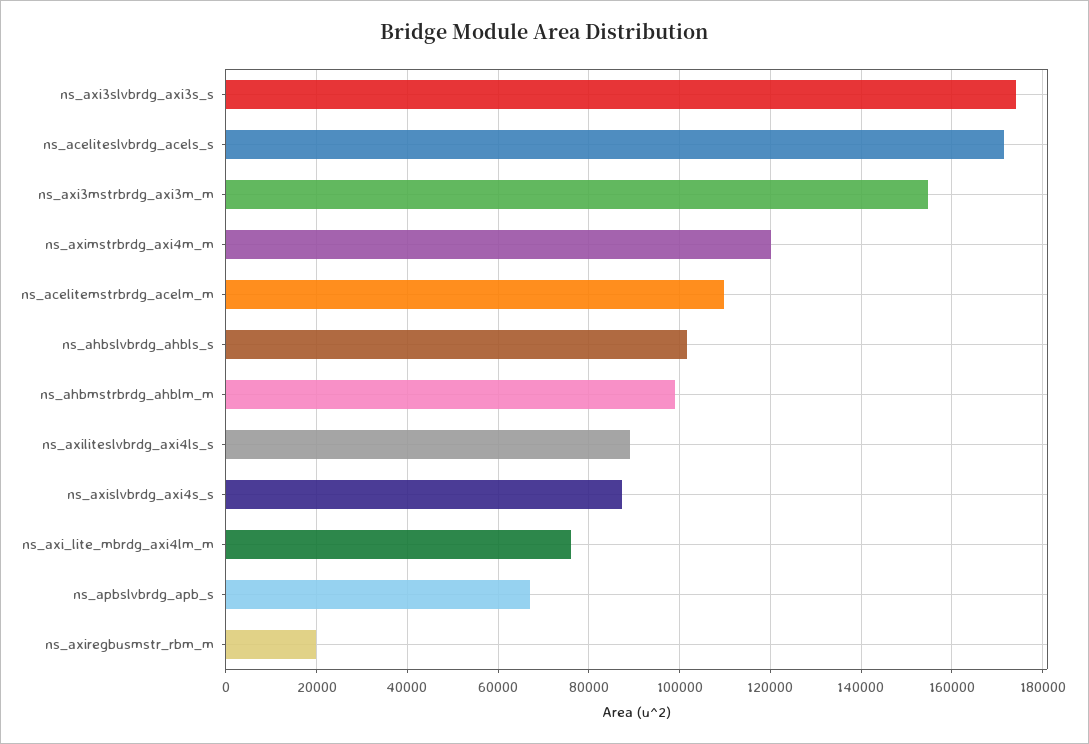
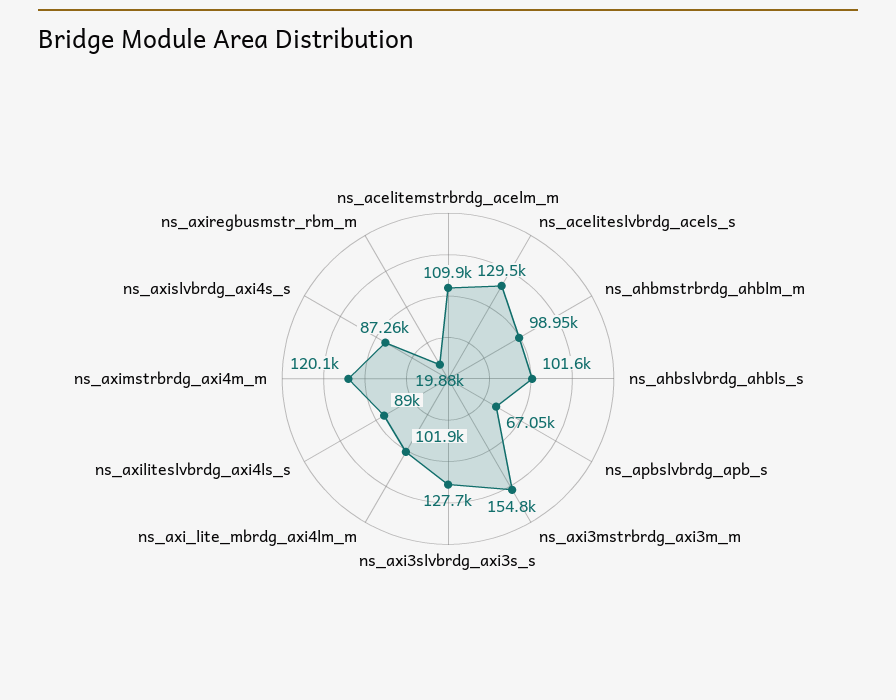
  {
-   "ns_axi3slvbrdg_axi3s_s": 174000,
+   "ns_axi3slvbrdg_axi3s_s": 127700,
-   "ns_aceliteslvbrdg_acels_s": 172000,
+   "ns_aceliteslvbrdg_acels_s": 129500,
    "ns_axi3mstrbrdg_axi3m_m": 154800,
    "ns_aximstrbrdg_axi4m_m": 120100,
    "ns_acelitemstrbrdg_acelm_m": 109900,
    "ns_ahbslvbrdg_ahbls_s": 101600,
    "ns_ahbmstrbrdg_ahblm_m": 98950,
    "ns_axiliteslvbrdg_axi4ls_s": 89000,
    "ns_axislvbrdg_axi4s_s": 87260,
-   "ns_axi_lite_mbrdg_axi4lm_m": 76000,
+   "ns_axi_lite_mbrdg_axi4lm_m": 101900,
    "ns_apbslvbrdg_apb_s": 67050,
    "ns_axiregbusmstr_rbm_m": 19880
  }

